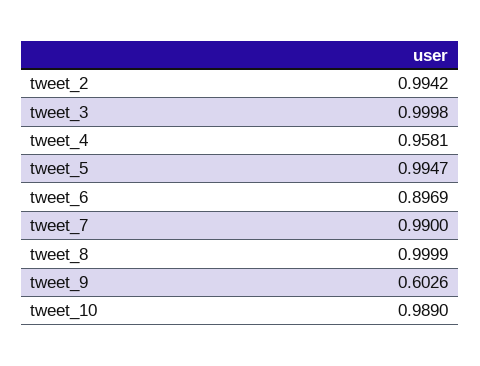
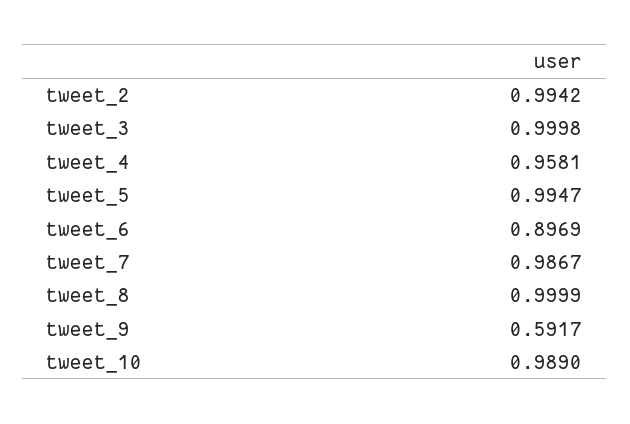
  {
    "tweet_2": 0.9942,
    "tweet_3": 0.9998,
    "tweet_4": 0.9581,
    "tweet_5": 0.9947,
    "tweet_6": 0.8969,
-   "tweet_7": 0.99,
+   "tweet_7": 0.9867,
    "tweet_8": 0.9999,
-   "tweet_9": 0.6026,
+   "tweet_9": 0.5917,
    "tweet_10": 0.989
  }

